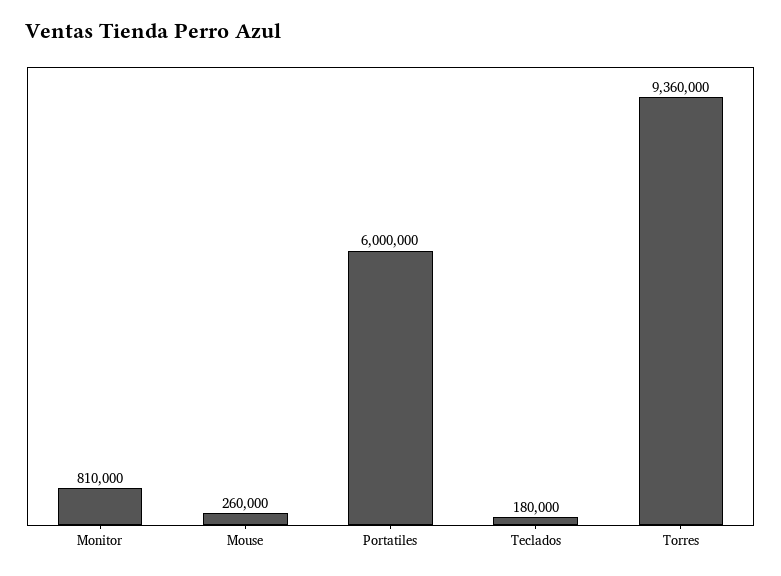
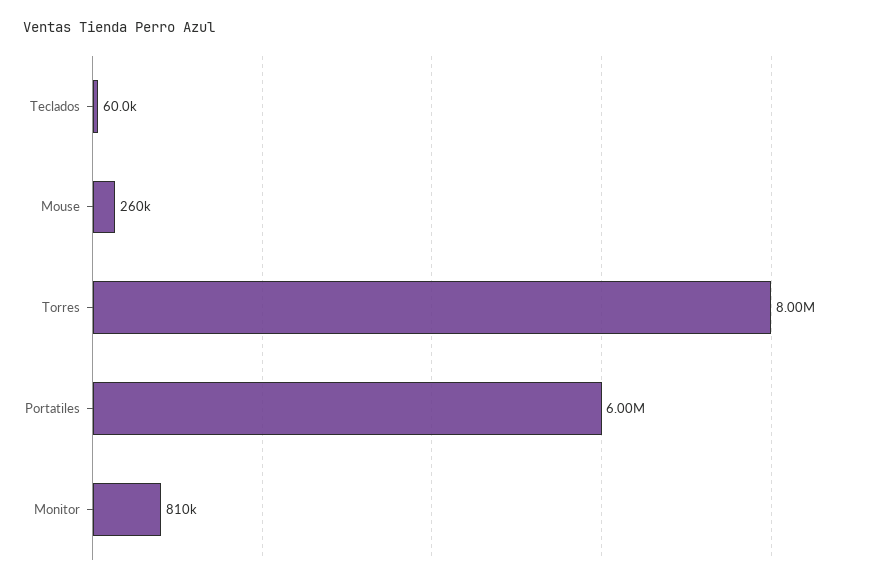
  {
    "Monitor": 810000,
    "Mouse": 260000,
    "Portatiles": 6000000,
-   "Teclados": 180000,
+   "Teclados": 60000,
-   "Torres": 9360000
+   "Torres": 8000000
  }

